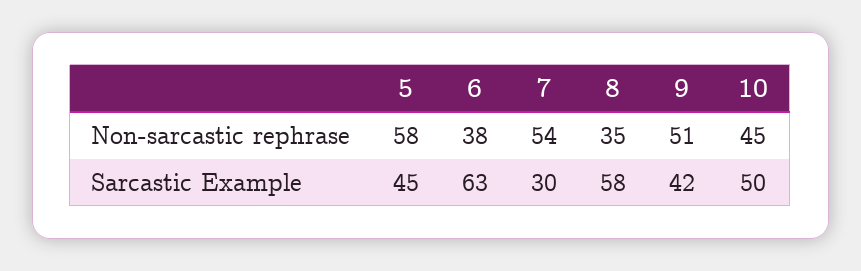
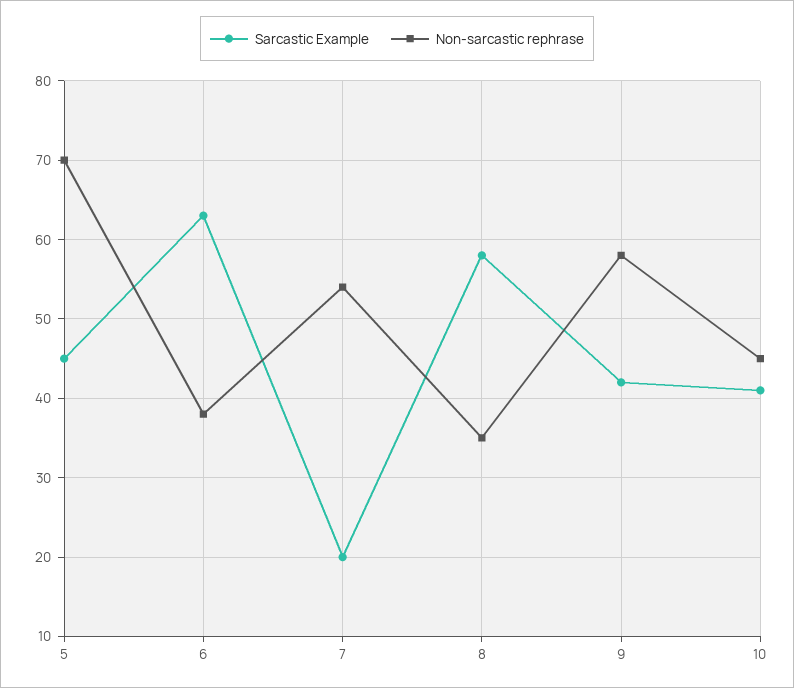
  {
    "Non-sarcastic rephrase": {
-     "5": 58,
+     "5": 70,
      "6": 38,
      "7": 54,
      "8": 35,
-     "9": 51,
+     "9": 58,
      "10": 45
    },
    "Sarcastic Example": {
      "5": 45,
      "6": 63,
-     "7": 30,
+     "7": 20,
      "8": 58,
      "9": 42,
-     "10": 50
+     "10": 41
    }
  }

